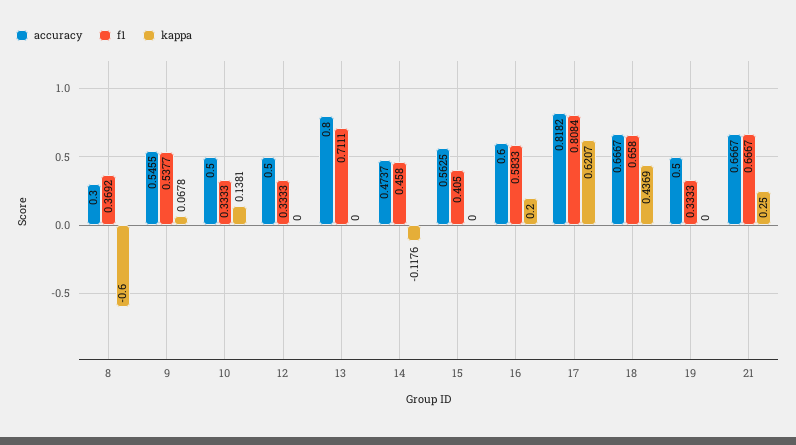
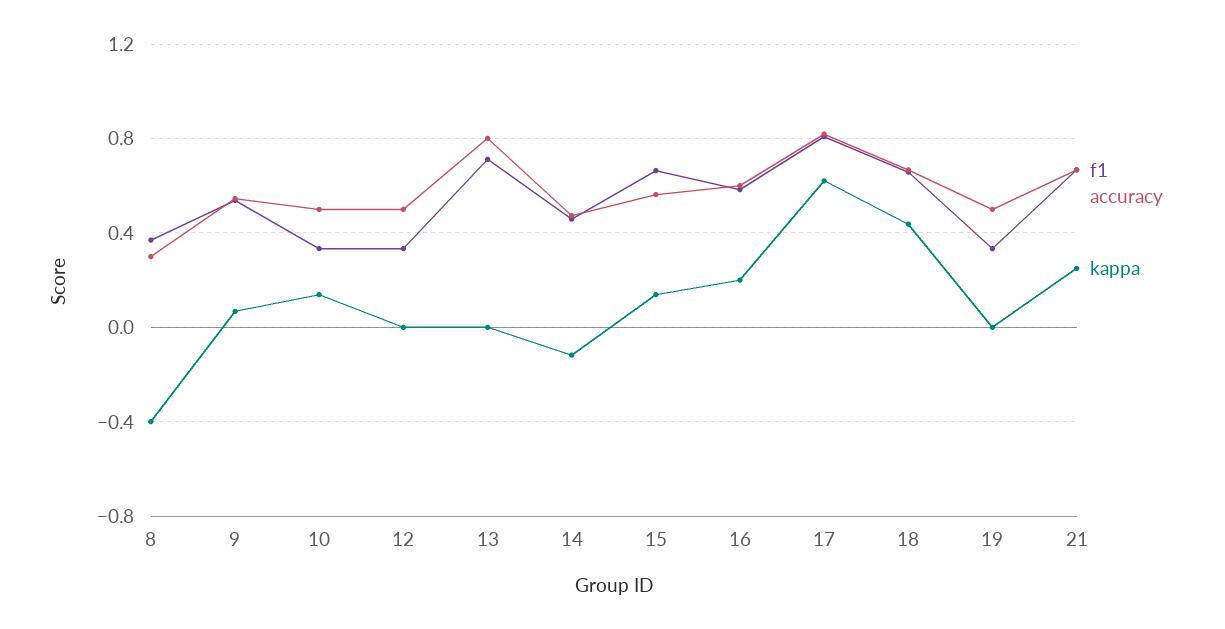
  {
    "accuracy": {
      "8": 0.3,
      "9": 0.5455,
      "10": 0.5,
      "12": 0.5,
      "13": 0.8,
      "14": 0.4737,
      "15": 0.5625,
      "16": 0.6,
      "17": 0.8182,
      "18": 0.6667,
      "19": 0.5,
      "21": 0.6667
    },
    "f1": {
      "8": 0.3692,
      "9": 0.5377,
      "10": 0.3333,
      "12": 0.3333,
      "13": 0.7111,
      "14": 0.458,
-     "15": 0.405,
+     "15": 0.65,
      "16": 0.5833,
      "17": 0.8084,
      "18": 0.658,
      "19": 0.3333,
      "21": 0.6667
    },
    "kappa": {
-     "8": -0.6,
+     "8": -0.4,
      "9": 0.0678,
      "10": 0.1381,
      "12": 0,
      "13": 0,
      "14": -0.1176,
-     "15": 0,
+     "15": 0.15,
      "16": 0.2,
      "17": 0.6207,
      "18": 0.4369,
      "19": 0,
      "21": 0.25
    }
  }

